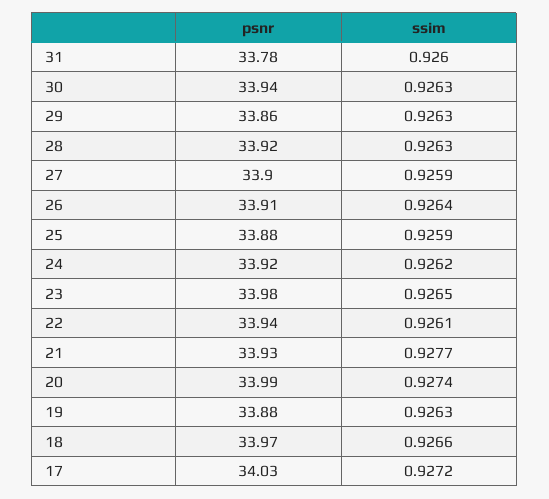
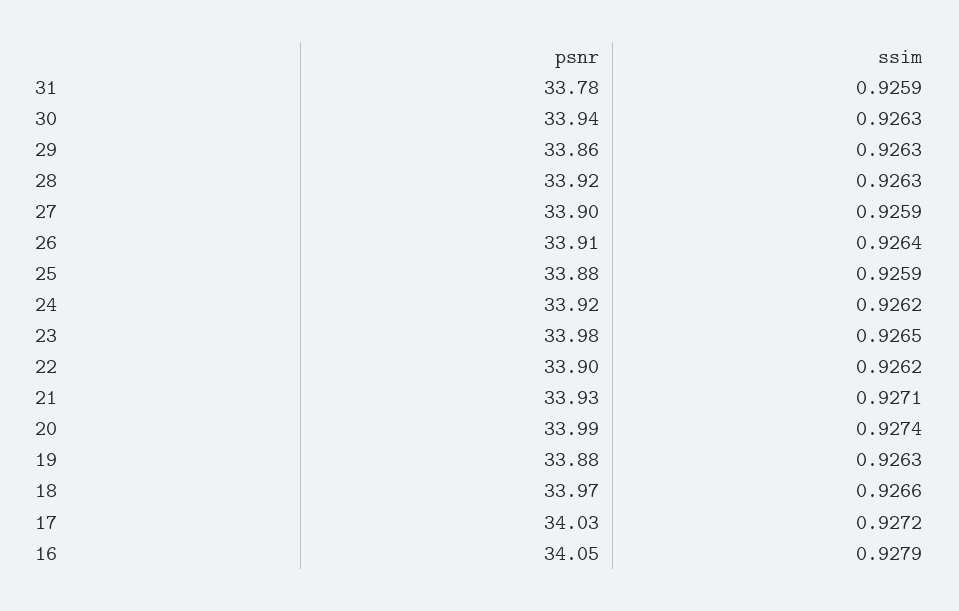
  {
    "psnr": {
      "31": 33.78,
      "30": 33.94,
      "29": 33.86,
      "28": 33.92,
      "27": 33.9,
      "26": 33.91,
      "25": 33.88,
      "24": 33.92,
      "23": 33.98,
-     "22": 33.94,
+     "22": 33.9,
      "21": 33.93,
      "20": 33.99,
      "19": 33.88,
      "18": 33.97,
-     "17": 34.03
+     "17": 34.03,
+     "16": 34.05
    },
    "ssim": {
-     "31": 0.926,
+     "31": 0.9259,
      "30": 0.9263,
      "29": 0.9263,
      "28": 0.9263,
      "27": 0.9259,
      "26": 0.9264,
      "25": 0.9259,
      "24": 0.9262,
      "23": 0.9265,
-     "22": 0.9261,
+     "22": 0.9262,
-     "21": 0.9277,
+     "21": 0.9271,
      "20": 0.9274,
      "19": 0.9263,
      "18": 0.9266,
-     "17": 0.9272
+     "17": 0.9272,
+     "16": 0.9279
    }
  }

